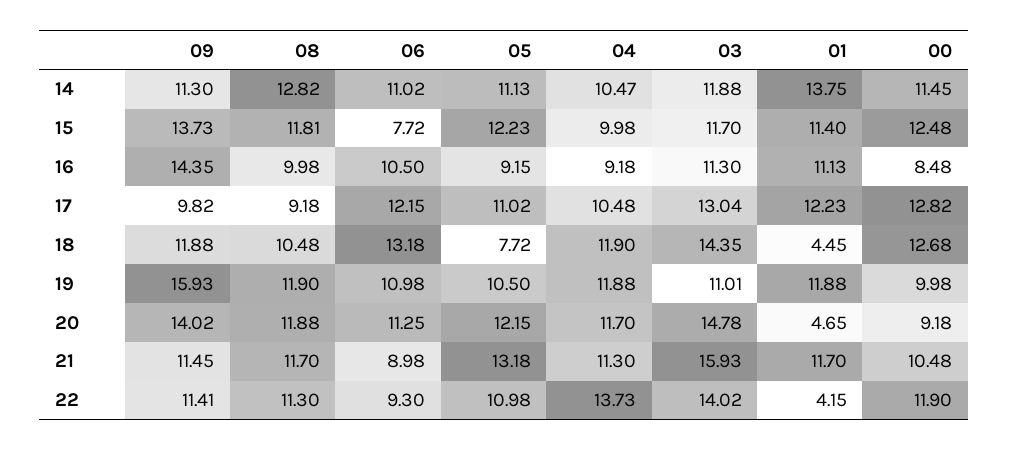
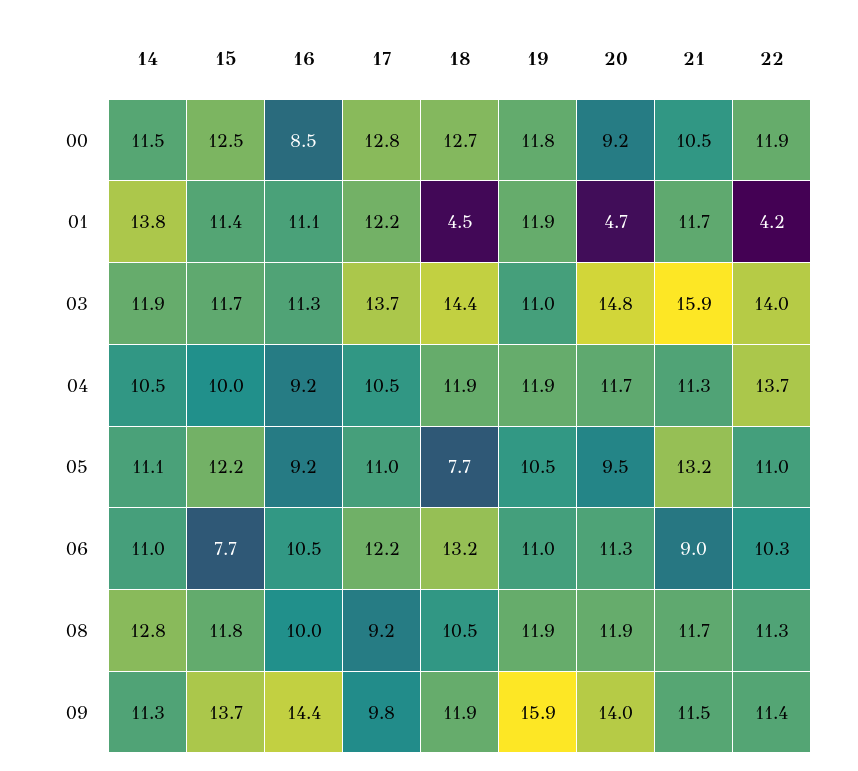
  {
    "09": {
      "14": 11.3,
      "15": 13.73,
      "16": 14.35,
      "17": 9.82,
      "18": 11.88,
      "19": 15.93,
      "20": 14.02,
      "21": 11.45,
      "22": 11.41
    },
    "08": {
      "14": 12.82,
      "15": 11.81,
      "16": 9.98,
      "17": 9.18,
      "18": 10.48,
      "19": 11.9,
      "20": 11.88,
      "21": 11.7,
      "22": 11.3
    },
    "06": {
      "14": 11.02,
      "15": 7.72,
      "16": 10.5,
      "17": 12.15,
      "18": 13.18,
      "19": 10.98,
      "20": 11.25,
      "21": 8.98,
-     "22": 9.3
+     "22": 10.3
    },
    "05": {
      "14": 11.13,
      "15": 12.23,
      "16": 9.15,
      "17": 11.02,
      "18": 7.72,
      "19": 10.5,
-     "20": 12.15,
+     "20": 9.5,
      "21": 13.18,
      "22": 10.98
    },
    "04": {
      "14": 10.47,
      "15": 9.98,
      "16": 9.18,
      "17": 10.48,
      "18": 11.9,
      "19": 11.88,
      "20": 11.7,
      "21": 11.3,
      "22": 13.73
    },
    "03": {
      "14": 11.88,
      "15": 11.7,
      "16": 11.3,
-     "17": 13.04,
+     "17": 13.7,
      "18": 14.35,
      "19": 11.01,
      "20": 14.78,
      "21": 15.93,
      "22": 14.02
    },
    "01": {
      "14": 13.75,
      "15": 11.4,
      "16": 11.13,
      "17": 12.23,
      "18": 4.45,
      "19": 11.88,
      "20": 4.65,
      "21": 11.7,
      "22": 4.15
    },
    "00": {
      "14": 11.45,
      "15": 12.48,
      "16": 8.48,
      "17": 12.82,
      "18": 12.68,
-     "19": 9.98,
+     "19": 11.8,
      "20": 9.18,
      "21": 10.48,
      "22": 11.9
    }
  }

